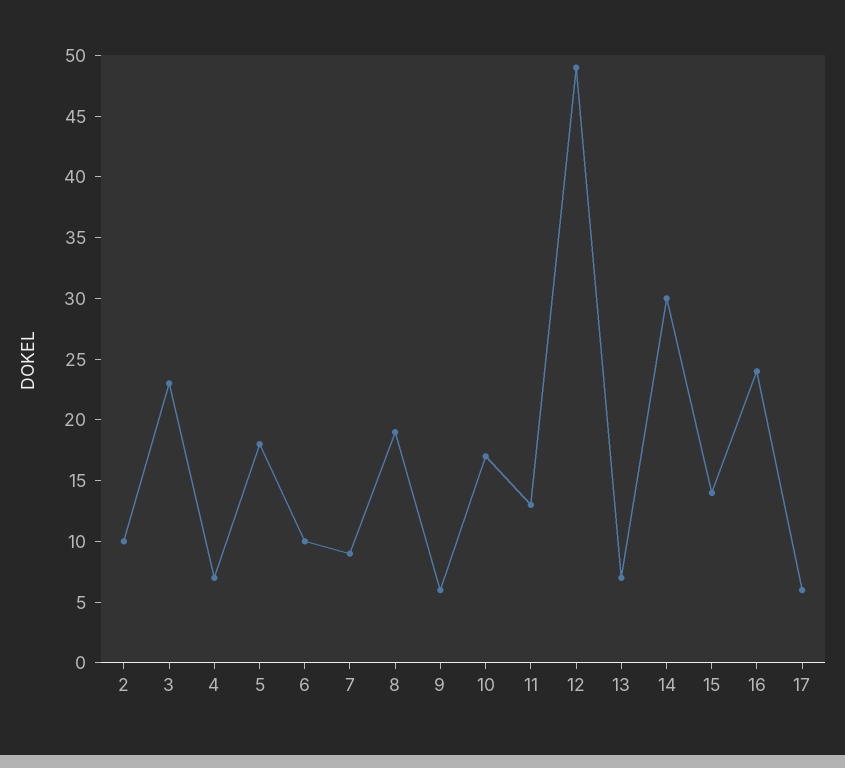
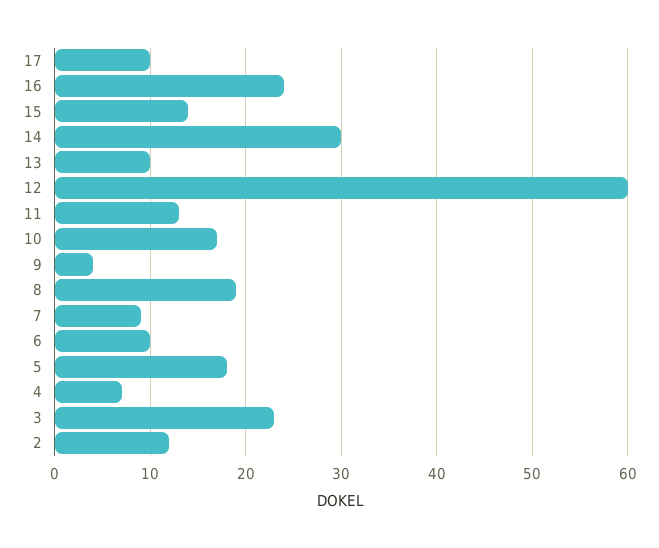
  {
-   "2": 10,
+   "2": 12,
    "3": 23,
    "4": 7,
    "5": 18,
    "6": 10,
    "7": 9,
    "8": 19,
-   "9": 6,
+   "9": 4,
    "10": 17,
    "11": 13,
-   "12": 49,
+   "12": 60,
-   "13": 7,
+   "13": 10,
    "14": 30,
    "15": 14,
    "16": 24,
-   "17": 6
+   "17": 10
  }

